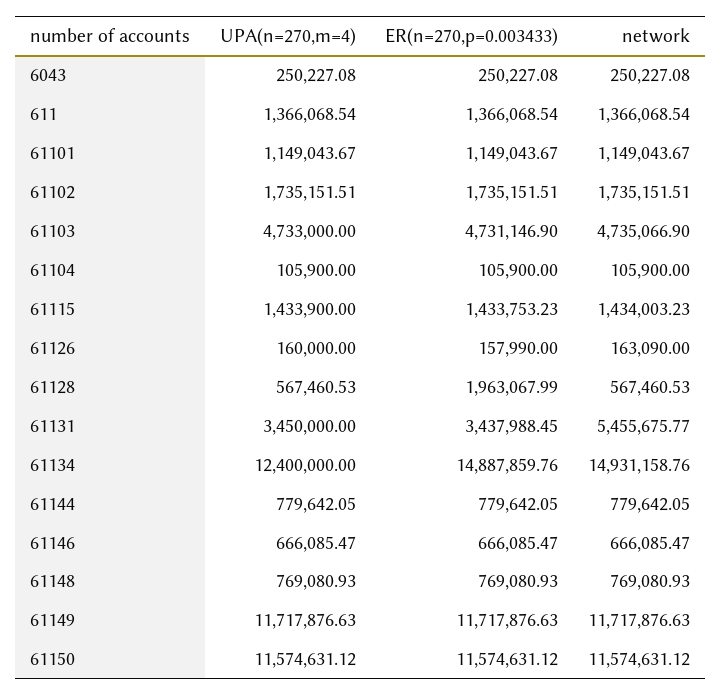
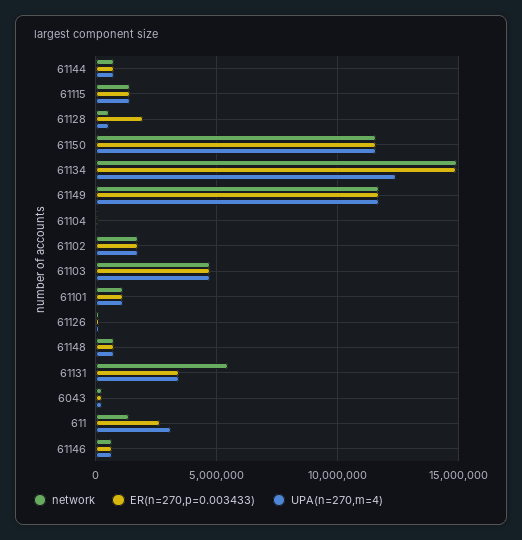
  {
    "UPA(n=270,m=4)": {
      "6043": 250227.08,
-     "611": 1366068.54,
+     "611": 3000000,
      "61101": 1149043.67,
      "61102": 1735151.51,
      "61103": 4733000,
      "61104": 105900,
      "61115": 1433900,
      "61126": 160000,
      "61128": 567460.53,
      "61131": 3450000,
      "61134": 12400000,
      "61144": 779642.05,
      "61146": 666085.47,
      "61148": 769080.93,
      "61149": 11717876.63,
      "61150": 11574631.12
    },
    "ER(n=270,p=0.003433)": {
      "6043": 250227.08,
-     "611": 1366068.54,
+     "611": 2500000,
      "61101": 1149043.67,
      "61102": 1735151.51,
      "61103": 4731146.9,
      "61104": 105900,
      "61115": 1433753.23,
      "61126": 157990,
      "61128": 1963067.99,
      "61131": 3437988.45,
      "61134": 14887859.76,
      "61144": 779642.05,
      "61146": 666085.47,
      "61148": 769080.93,
      "61149": 11717876.63,
      "61150": 11574631.12
    },
    "network": {
      "6043": 250227.08,
      "611": 1366068.54,
      "61101": 1149043.67,
      "61102": 1735151.51,
      "61103": 4735066.9,
      "61104": 105900,
      "61115": 1434003.23,
      "61126": 163090,
      "61128": 567460.53,
      "61131": 5455675.77,
      "61134": 14931158.76,
      "61144": 779642.05,
      "61146": 666085.47,
      "61148": 769080.93,
      "61149": 11717876.63,
      "61150": 11574631.12
    }
  }

